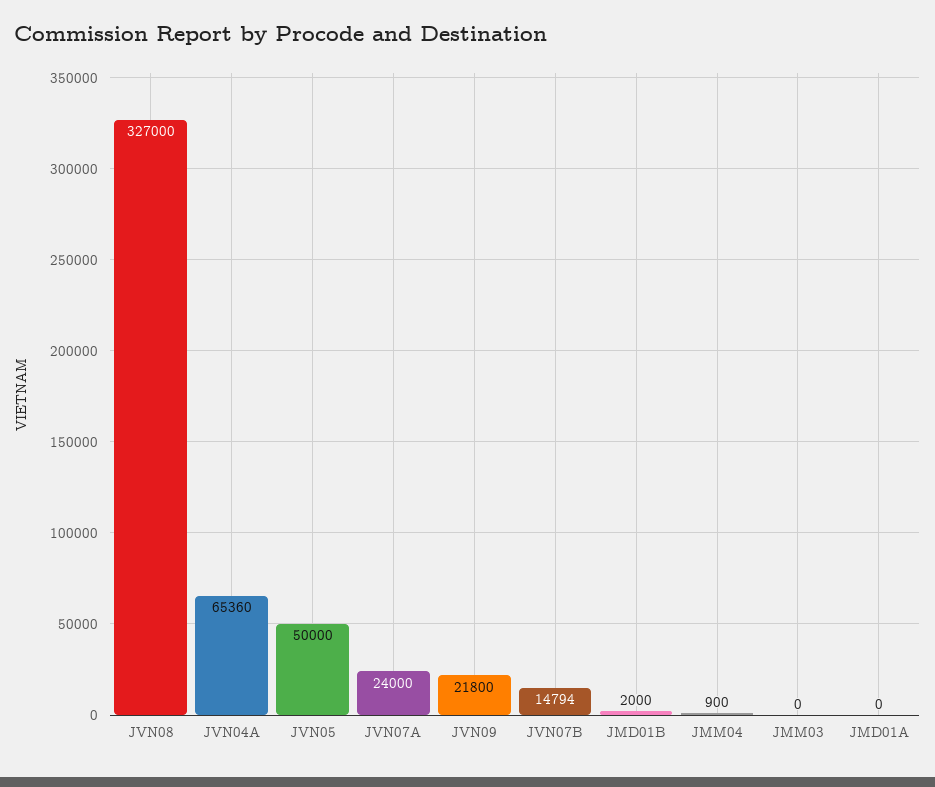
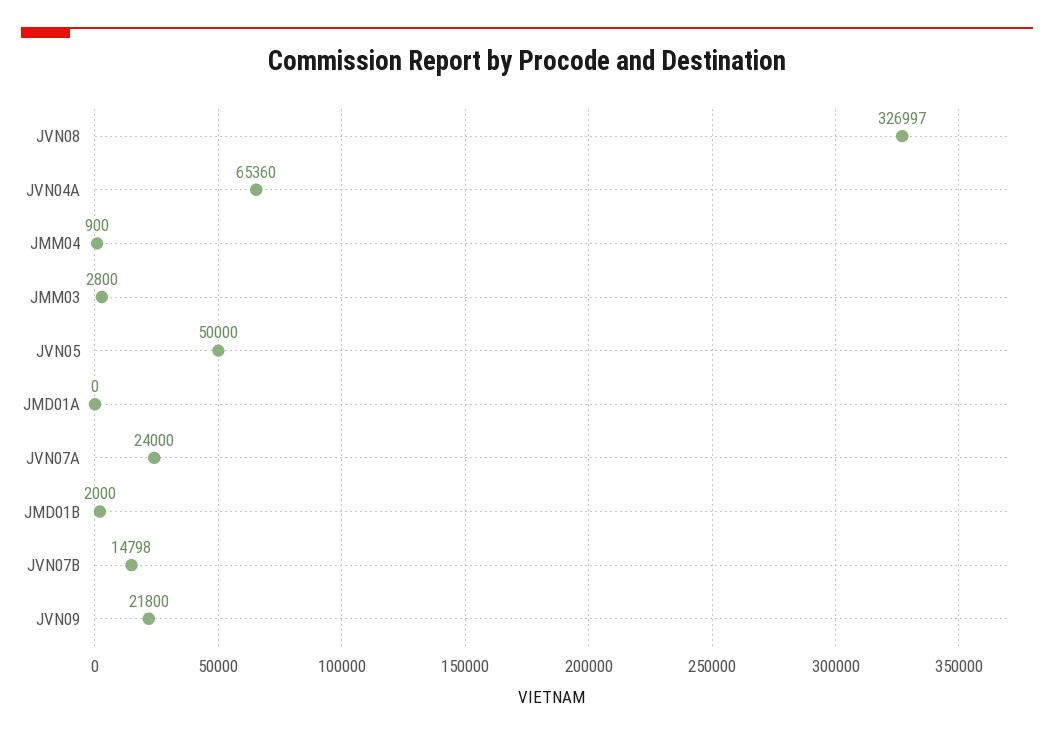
  {
-   "JVN08": 327000,
+   "JVN08": 326997,
    "JVN04A": 65360,
    "JVN05": 50000,
    "JVN07A": 24000,
    "JVN09": 21800,
-   "JVN07B": 14794,
+   "JVN07B": 14798,
    "JMD01B": 2000,
    "JMM04": 900,
-   "JMM03": 0,
+   "JMM03": 2800,
    "JMD01A": 0
  }

